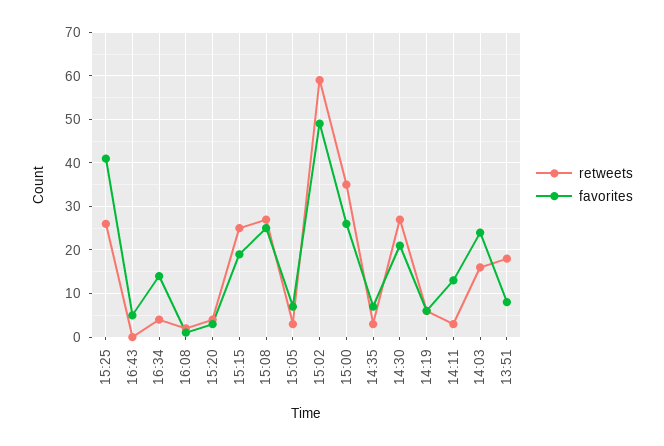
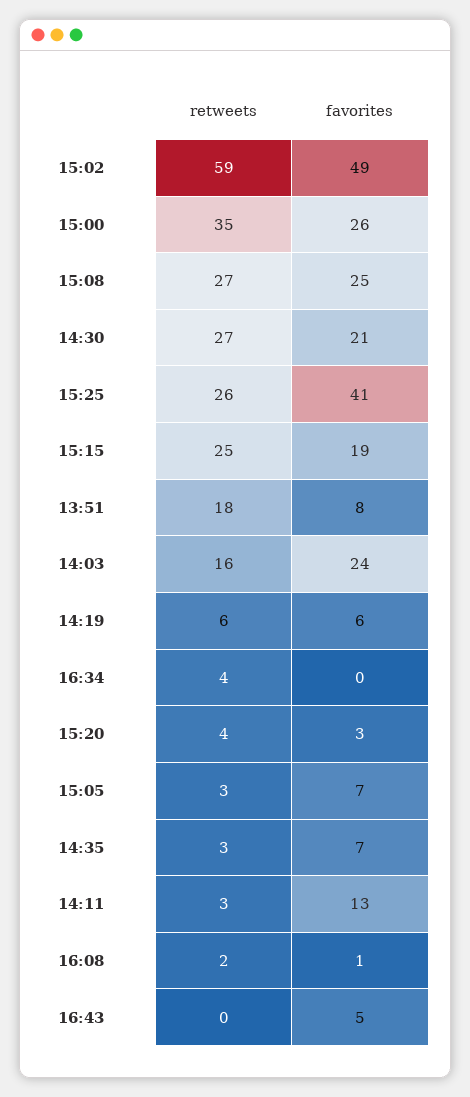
  {
    "retweets": {
      "15:25": 26,
      "16:43": 0,
      "16:34": 4,
      "16:08": 2,
      "15:20": 4,
      "15:15": 25,
      "15:08": 27,
      "15:05": 3,
      "15:02": 59,
      "15:00": 35,
      "14:35": 3,
      "14:30": 27,
      "14:19": 6,
      "14:11": 3,
      "14:03": 16,
      "13:51": 18
    },
    "favorites": {
      "15:25": 41,
      "16:43": 5,
-     "16:34": 15,
+     "16:34": 0,
      "16:08": 1,
      "15:20": 3,
      "15:15": 19,
      "15:08": 25,
      "15:05": 7,
      "15:02": 49,
      "15:00": 26,
      "14:35": 7,
      "14:30": 21,
      "14:19": 6,
      "14:11": 13,
      "14:03": 24,
      "13:51": 8
    }
  }

